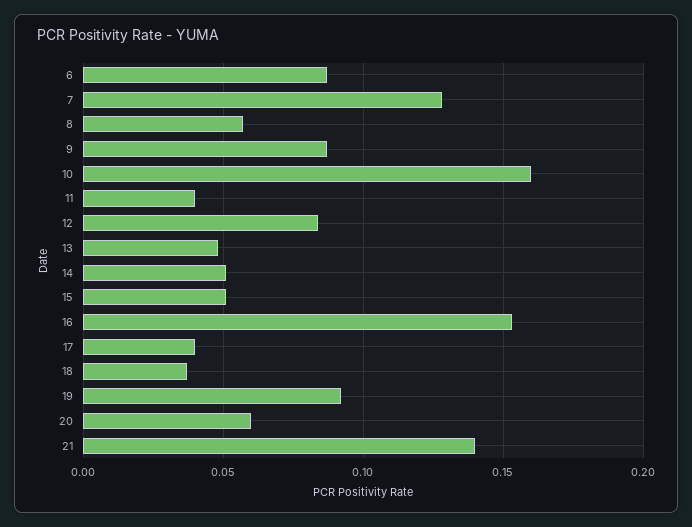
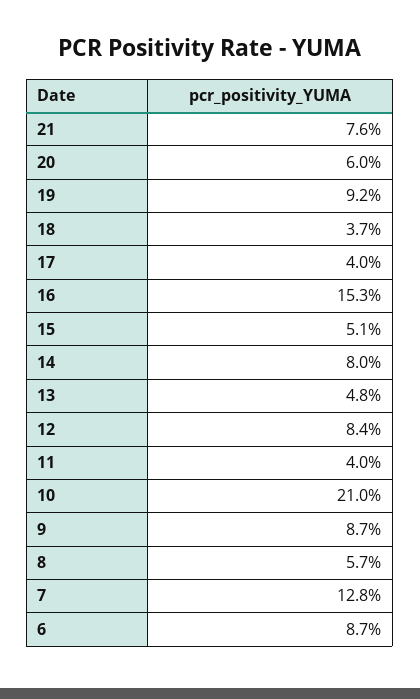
  {
    "6": 0.087,
    "7": 0.128,
    "8": 0.057,
    "9": 0.087,
-   "10": 0.16,
+   "10": 0.21,
    "11": 0.04,
    "12": 0.084,
    "13": 0.048,
-   "14": 0.05,
+   "14": 0.08,
    "15": 0.051,
    "16": 0.153,
    "17": 0.04,
    "18": 0.037,
    "19": 0.092,
    "20": 0.06,
-   "21": 0.14
+   "21": 0.076
  }

